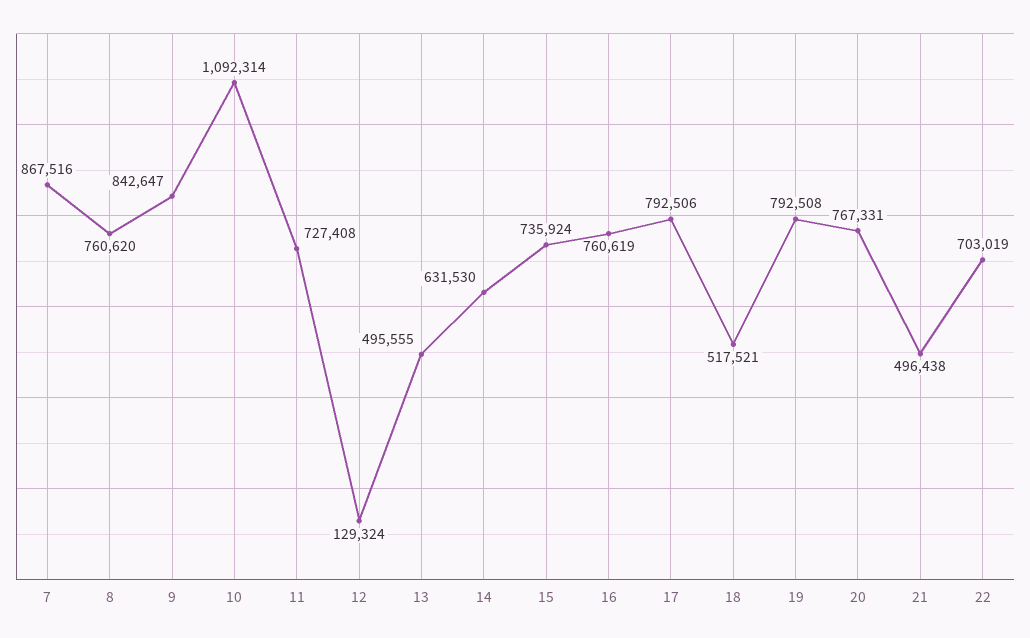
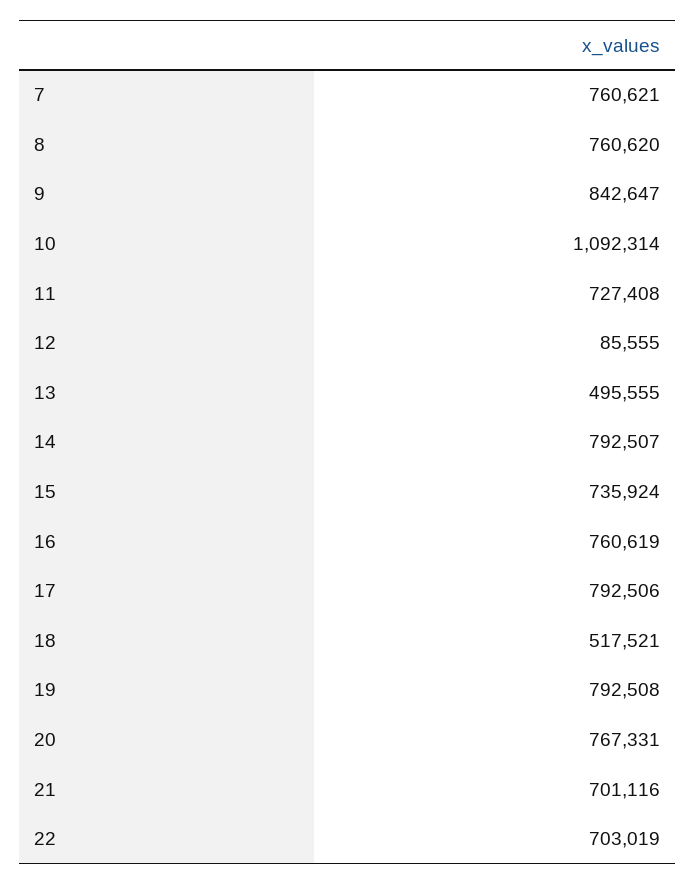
  {
-   "7": 867516,
+   "7": 760621,
    "8": 760620,
    "9": 842647,
    "10": 1092314,
    "11": 727408,
-   "12": 129324,
+   "12": 85555,
    "13": 495555,
-   "14": 631530,
+   "14": 792507,
    "15": 735924,
    "16": 760619,
    "17": 792506,
    "18": 517521,
    "19": 792508,
    "20": 767331,
-   "21": 496438,
+   "21": 701116,
    "22": 703019
  }

